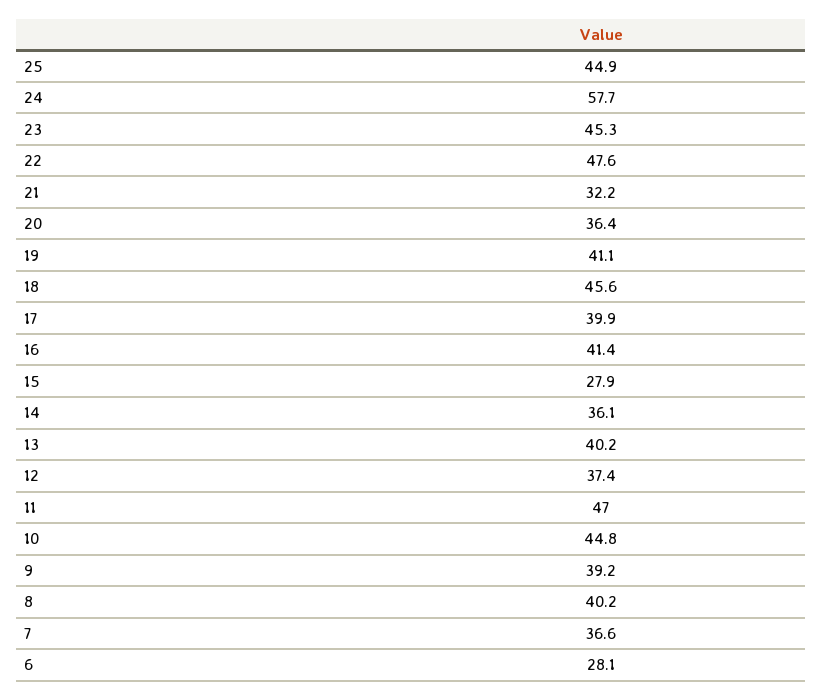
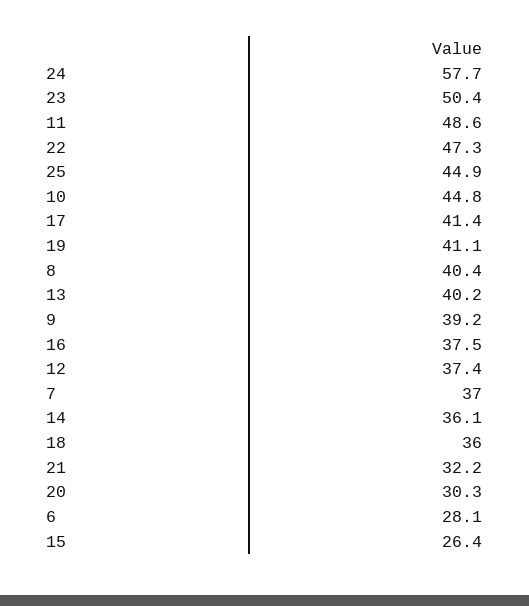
  {
    "25": 44.9,
    "24": 57.7,
-   "23": 45.3,
+   "23": 50.4,
-   "22": 47.6,
+   "22": 47.3,
    "21": 32.2,
-   "20": 36.4,
+   "20": 30.3,
    "19": 41.1,
-   "18": 45.6,
+   "18": 36,
-   "17": 39.9,
+   "17": 41.4,
-   "16": 41.4,
+   "16": 37.5,
-   "15": 27.9,
+   "15": 26.4,
    "14": 36.1,
    "13": 40.2,
    "12": 37.4,
-   "11": 47,
+   "11": 48.6,
    "10": 44.8,
    "9": 39.2,
-   "8": 40.2,
+   "8": 40.4,
-   "7": 36.6,
+   "7": 37,
    "6": 28.1
  }

